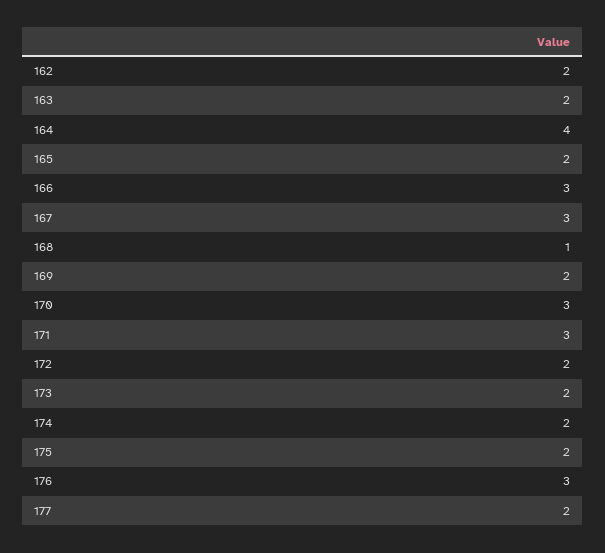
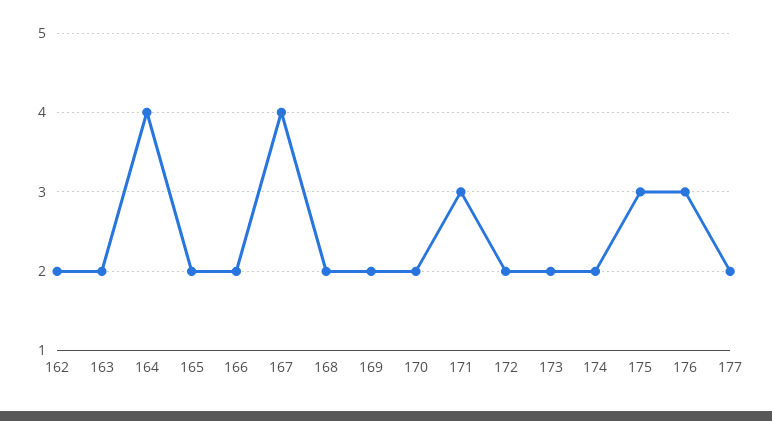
  {
    "162": 2,
    "163": 2,
    "164": 4,
    "165": 2,
-   "166": 3,
+   "166": 2,
-   "167": 3,
+   "167": 4,
-   "168": 1,
+   "168": 2,
    "169": 2,
-   "170": 3,
+   "170": 2,
    "171": 3,
    "172": 2,
    "173": 2,
    "174": 2,
-   "175": 2,
+   "175": 3,
    "176": 3,
    "177": 2
  }

